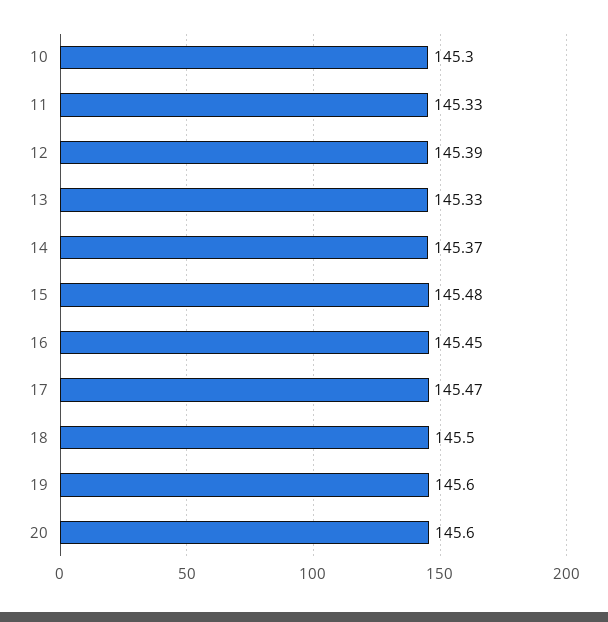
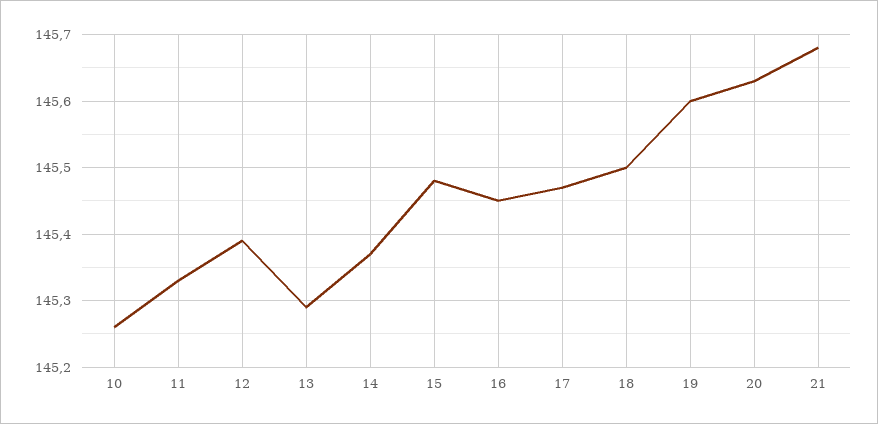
  {
-   "10": 145.3,
+   "10": 145.26,
    "11": 145.33,
    "12": 145.39,
-   "13": 145.33,
+   "13": 145.29,
    "14": 145.37,
    "15": 145.48,
    "16": 145.45,
    "17": 145.47,
    "18": 145.5,
    "19": 145.6,
-   "20": 145.6
+   "20": 145.63,
+   "21": 145.68
  }

